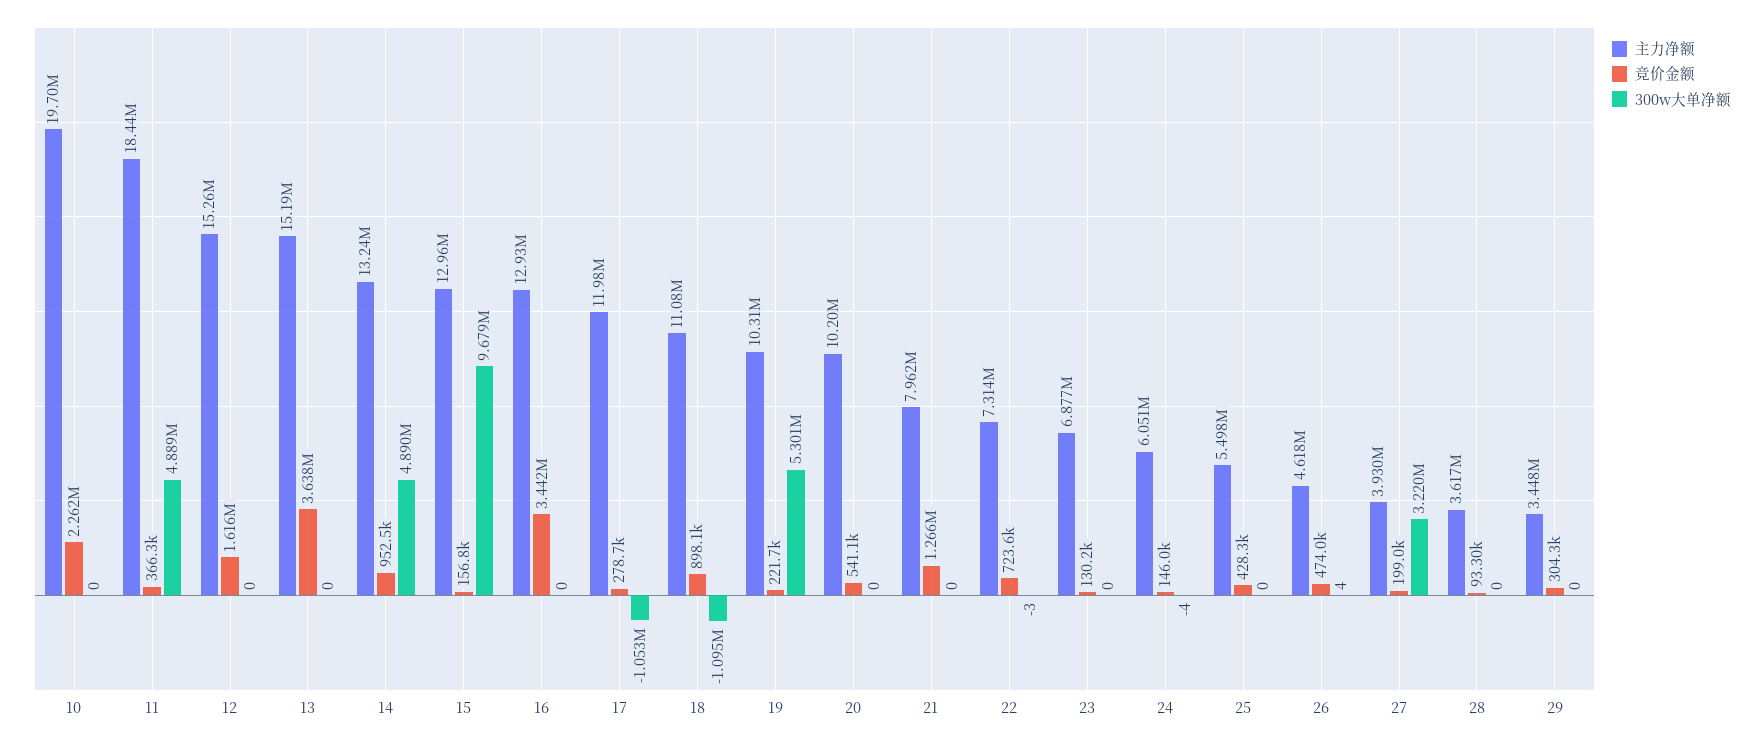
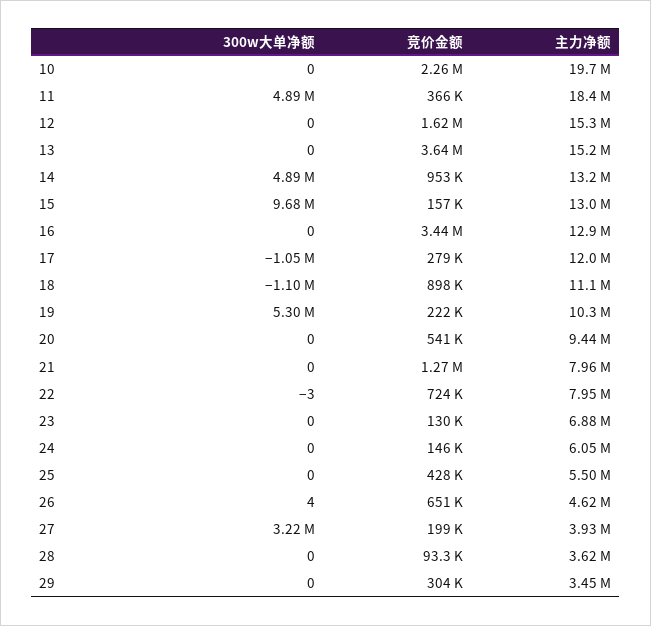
  {
    "主力净额": {
      "10": 19700000,
      "11": 18440000,
      "12": 15260000,
      "13": 15190000,
      "14": 13240000,
      "15": 12960000,
      "16": 12930000,
      "17": 11980000,
      "18": 11080000,
      "19": 10310000,
-     "20": 10200000,
+     "20": 9440000,
      "21": 7962000,
-     "22": 7314000,
+     "22": 7950000,
      "23": 6877000,
      "24": 6051000,
      "25": 5498000,
      "26": 4618000,
      "27": 3930000,
      "28": 3617000,
      "29": 3448000
    },
    "竞价金额": {
      "10": 2262000,
      "11": 366300,
      "12": 1616000,
      "13": 3638000,
      "14": 952500,
      "15": 156800,
      "16": 3442000,
      "17": 278700,
      "18": 898100,
      "19": 221700,
      "20": 541100,
      "21": 1266000,
      "22": 723600,
      "23": 130200,
      "24": 146000,
      "25": 428300,
-     "26": 474000,
+     "26": 651000,
      "27": 199000,
      "28": 93300,
      "29": 304300
    },
    "300w大单净额": {
      "10": 0,
      "11": 4889000,
      "12": 0,
      "13": 0,
      "14": 4890000,
      "15": 9679000,
      "16": 0,
      "17": -1053000,
      "18": -1095000,
      "19": 5301000,
      "20": 0,
      "21": 0,
      "22": -3,
      "23": 0,
-     "24": -4,
+     "24": 0,
      "25": 0,
      "26": 4,
      "27": 3220000,
      "28": 0,
      "29": 0
    }
  }

